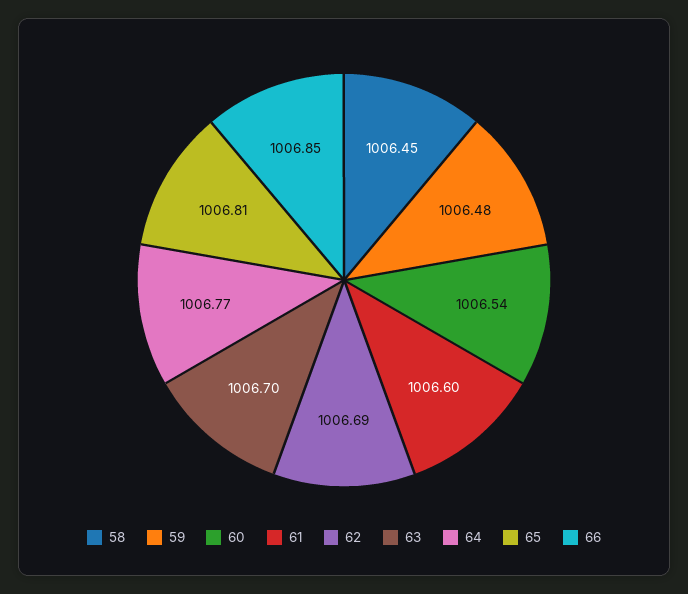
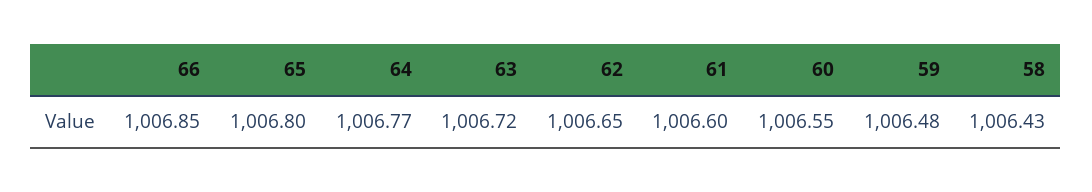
  {
-   "58": 1006.45,
+   "58": 1006.43,
    "59": 1006.48,
-   "60": 1006.54,
+   "60": 1006.55,
    "61": 1006.6,
-   "62": 1006.69,
+   "62": 1006.65,
-   "63": 1006.7,
+   "63": 1006.72,
    "64": 1006.77,
-   "65": 1006.81,
+   "65": 1006.8,
    "66": 1006.85
  }

